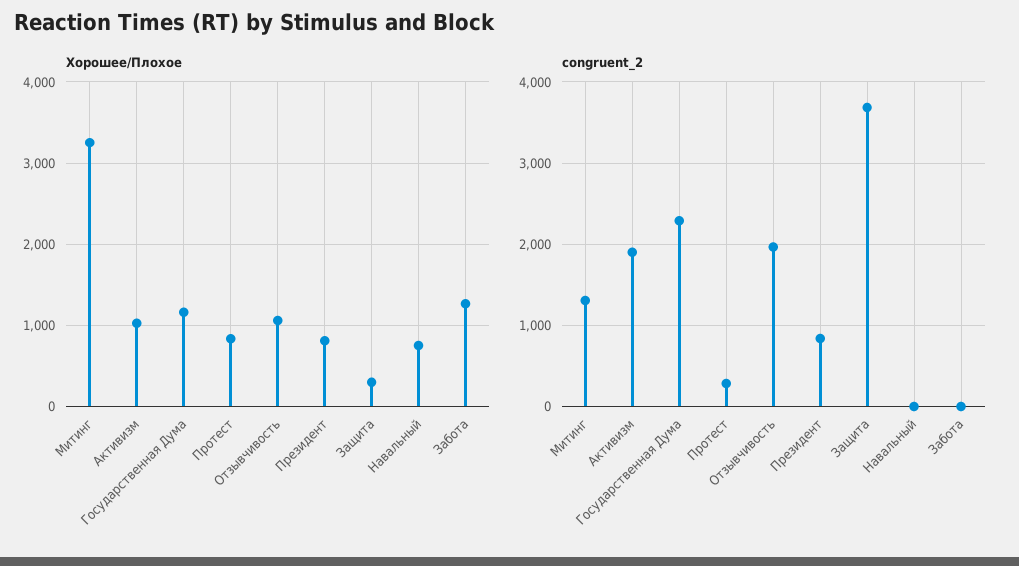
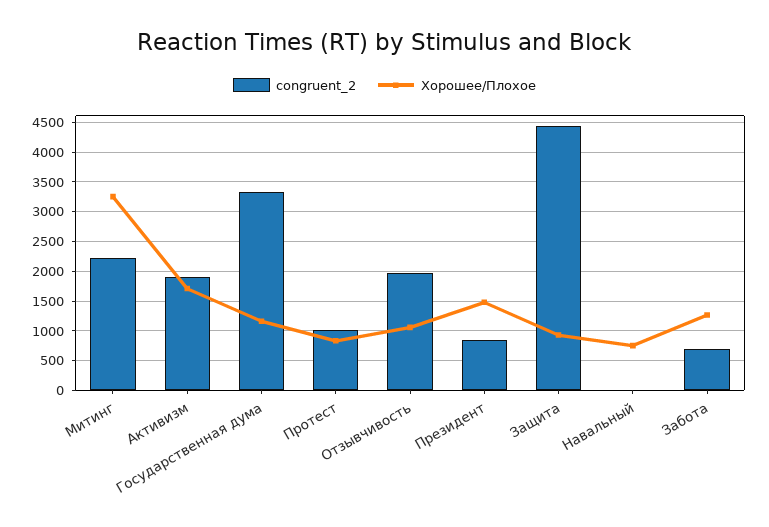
  {
    "Хорошее/Плохое": {
      "Митинг": 3300,
-     "Активизм": 1000,
+     "Активизм": 1750,
      "Государственная Дума": 1200,
      "Протест": 800,
      "Отзывчивость": 1100,
-     "Президент": 800,
+     "Президент": 1500,
-     "Защита": 300,
+     "Защита": 1000,
      "Навальный": 800,
      "Забота": 1300
    },
    "congruent_2": {
-     "Митинг": 1300,
+     "Митинг": 2250,
      "Активизм": 1900,
-     "Государственная Дума": 2300,
+     "Государственная Дума": 3250,
-     "Протест": 300,
+     "Протест": 1000,
      "Отзывчивость": 2000,
      "Президент": 800,
-     "Защита": 3700,
+     "Защита": 4500,
      "Навальный": 0,
-     "Забота": 0
+     "Забота": 750
    }
  }

